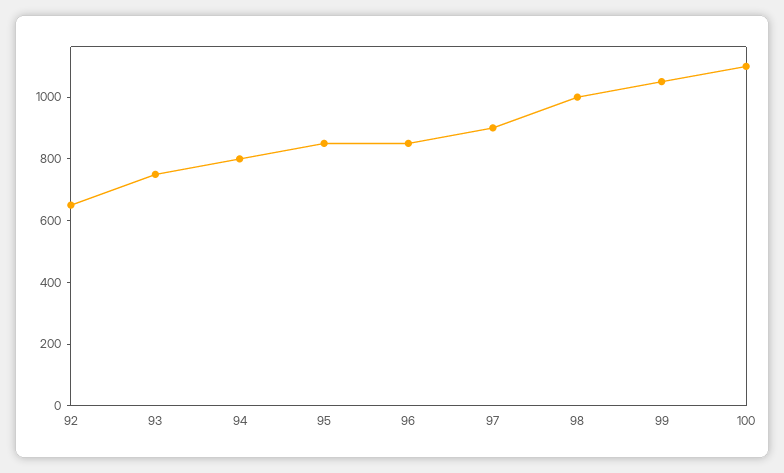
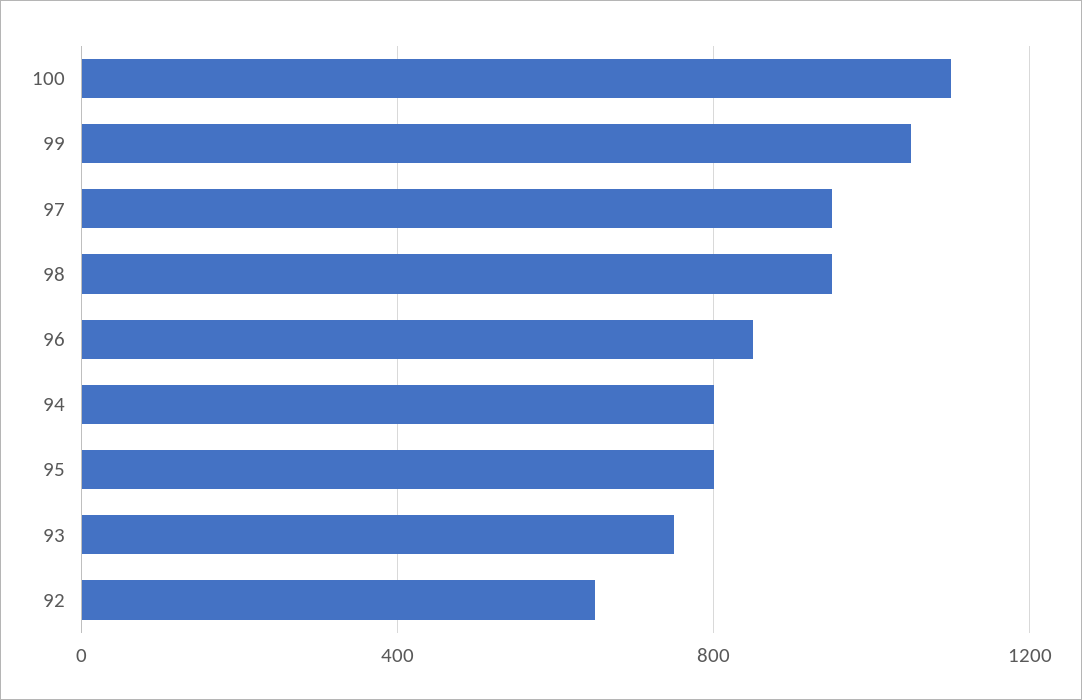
  {
    "92": 650,
    "93": 750,
    "94": 800,
-   "95": 850,
+   "95": 800,
    "96": 850,
-   "97": 900,
+   "97": 950,
-   "98": 1000,
+   "98": 950,
    "99": 1050,
    "100": 1100
  }

